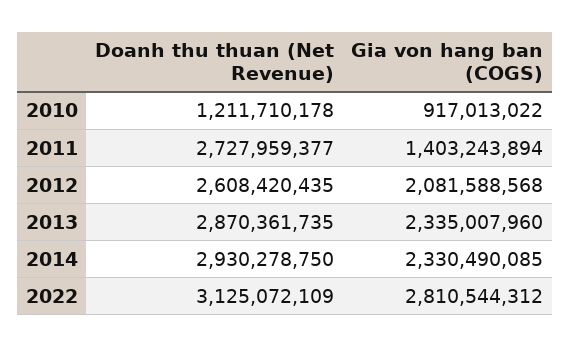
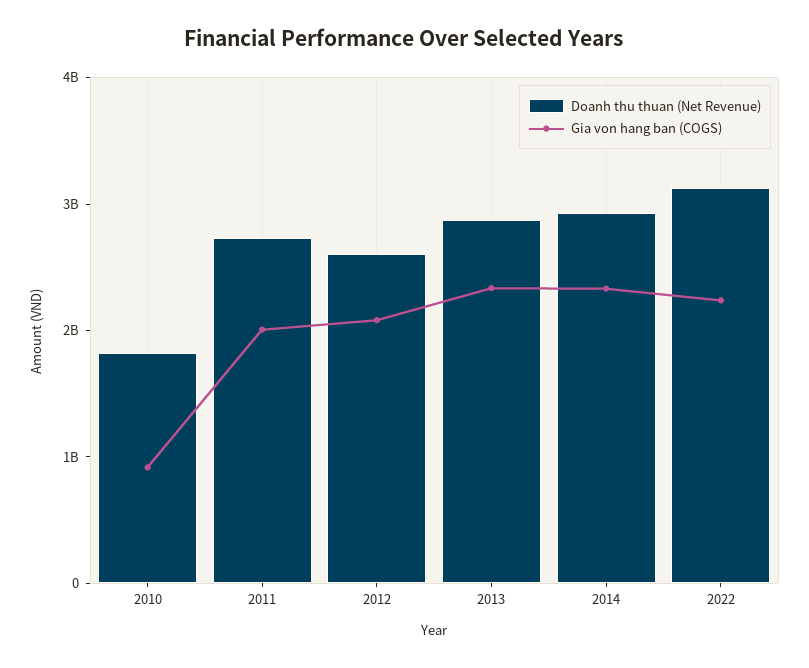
  {
    "Doanh thu thuan (Net Revenue)": {
-     "2010": 1211710178,
+     "2010": 1800000000,
      "2011": 2727959377,
      "2012": 2608420435,
      "2013": 2870361735,
      "2014": 2930278750,
      "2022": 3125072109
    },
    "Gia von hang ban (COGS)": {
      "2010": 917013022,
-     "2011": 1403243894,
+     "2011": 2000000000,
      "2012": 2081588568,
      "2013": 2335007960,
      "2014": 2330490085,
-     "2022": 2810544312
+     "2022": 2200000000
    }
  }

